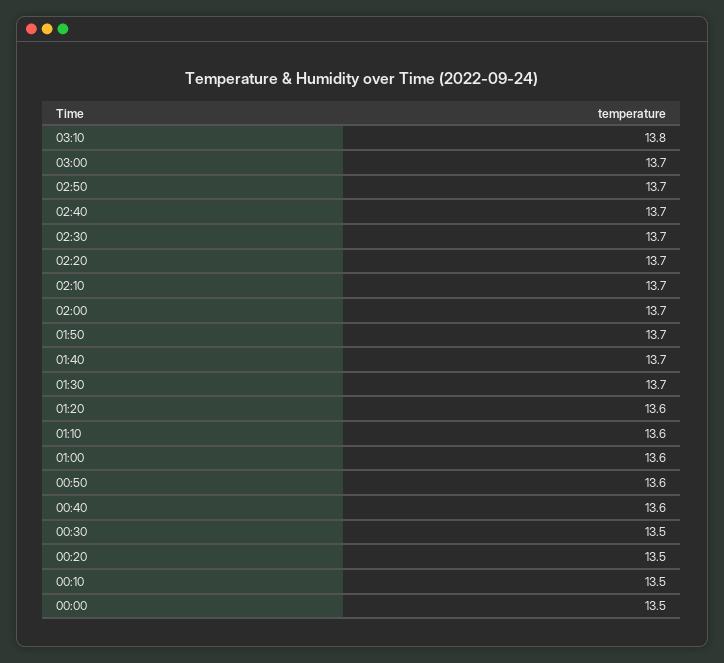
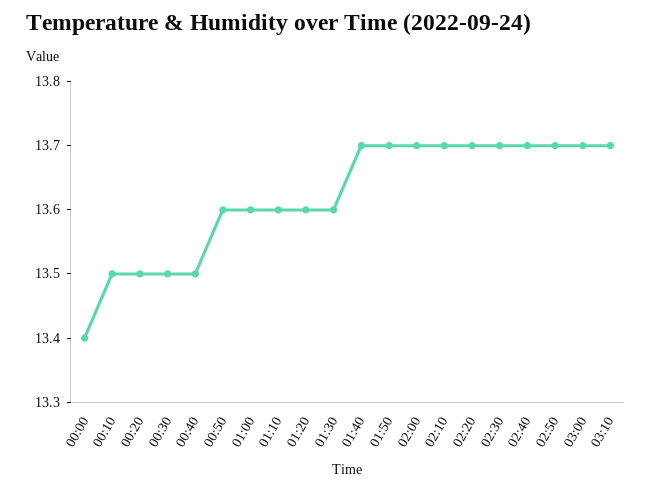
  {
-   "03:10": 13.8,
+   "03:10": 13.7,
    "03:00": 13.7,
    "02:50": 13.7,
    "02:40": 13.7,
    "02:30": 13.7,
    "02:20": 13.7,
    "02:10": 13.7,
    "02:00": 13.7,
    "01:50": 13.7,
    "01:40": 13.7,
-   "01:30": 13.7,
+   "01:30": 13.6,
    "01:20": 13.6,
    "01:10": 13.6,
    "01:00": 13.6,
    "00:50": 13.6,
-   "00:40": 13.6,
+   "00:40": 13.5,
    "00:30": 13.5,
    "00:20": 13.5,
    "00:10": 13.5,
-   "00:00": 13.5
+   "00:00": 13.4
  }

